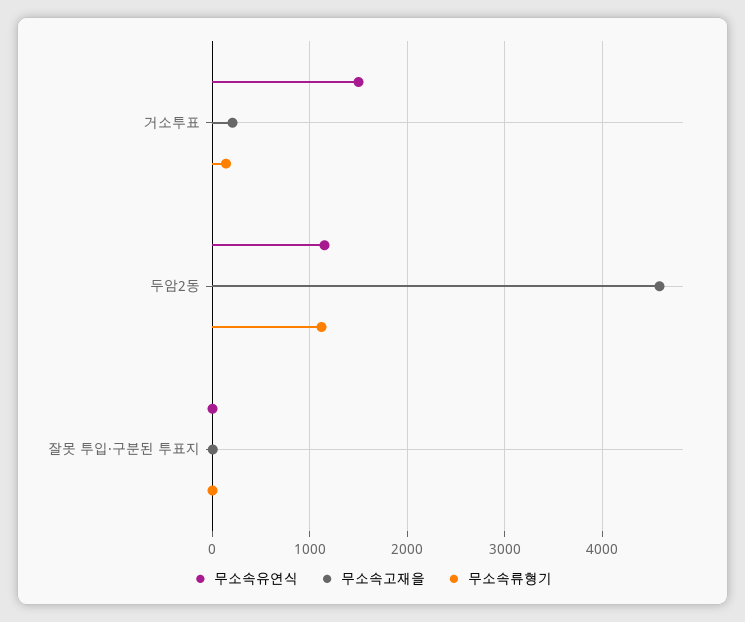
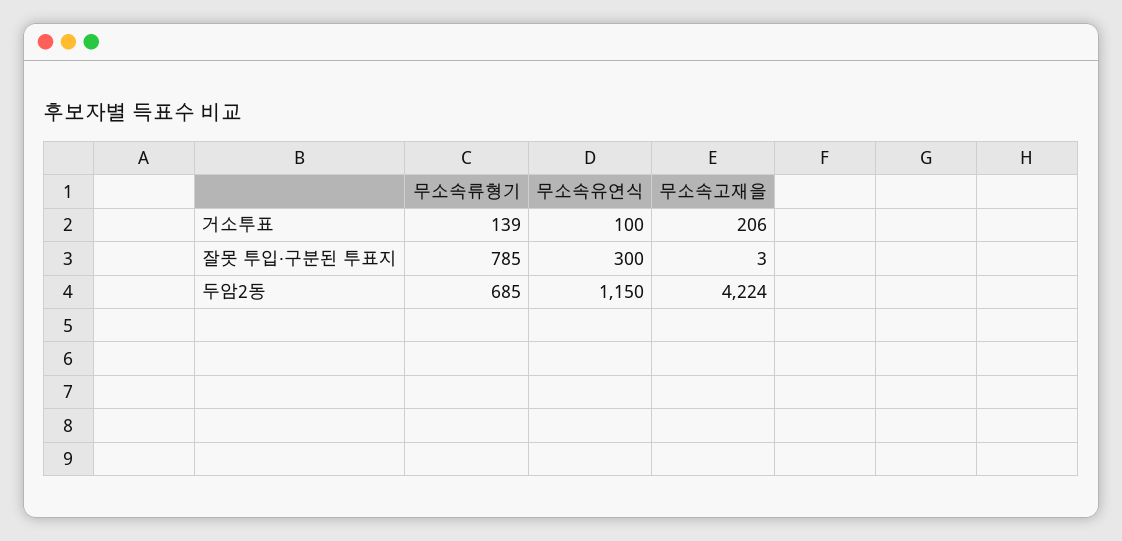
  {
    "무소속유연식": {
-     "거소투표": 1500,
+     "거소투표": 100,
      "두암2동": 1150,
-     "잘못 투입·구분된 투표지": 0
+     "잘못 투입·구분된 투표지": 300
    },
    "무소속고재을": {
      "거소투표": 206,
-     "두암2동": 4600,
+     "두암2동": 4224,
      "잘못 투입·구분된 투표지": 3
    },
    "무소속류형기": {
      "거소투표": 139,
-     "두암2동": 1100,
+     "두암2동": 685,
-     "잘못 투입·구분된 투표지": 0
+     "잘못 투입·구분된 투표지": 785
    }
  }

